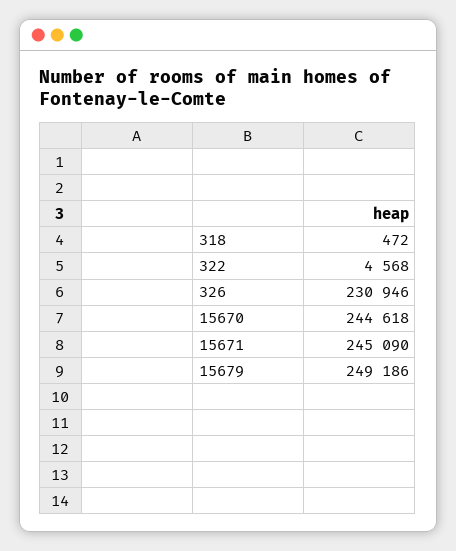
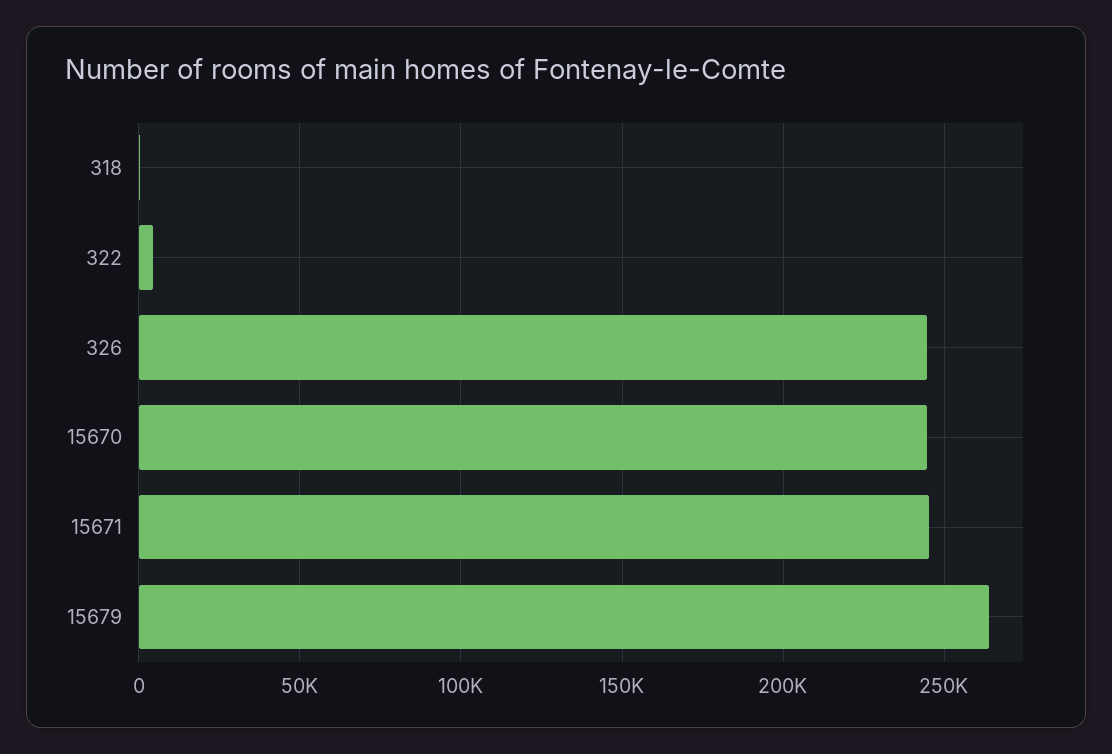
  {
    "318": 472,
    "322": 4568,
-   "326": 230946,
+   "326": 245000,
    "15670": 244618,
    "15671": 245090,
-   "15679": 249186
+   "15679": 265000
  }

